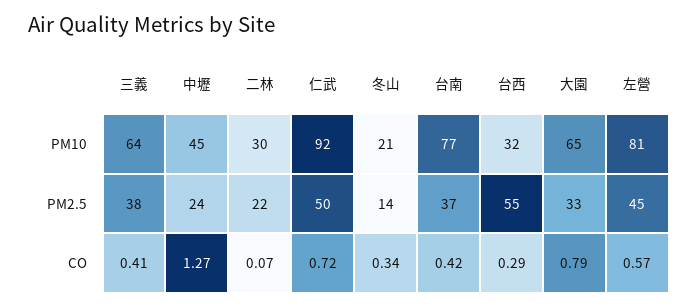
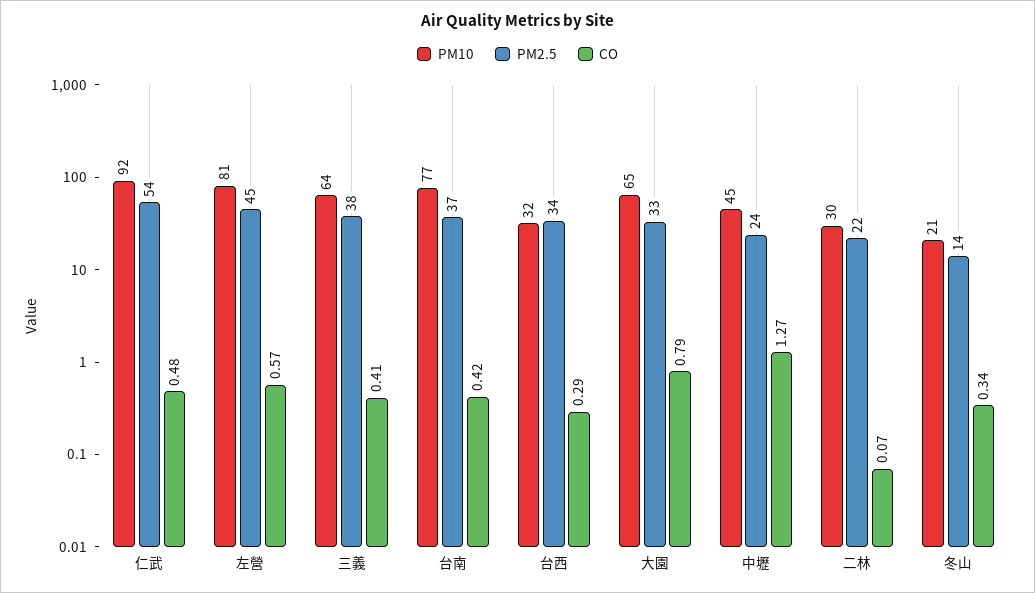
  {
    "PM10": {
      "三義": 64,
      "中壢": 45,
      "二林": 30,
      "仁武": 92,
      "冬山": 21,
      "台南": 77,
      "台西": 32,
      "大園": 65,
      "左營": 81
    },
    "PM2.5": {
      "三義": 38,
      "中壢": 24,
      "二林": 22,
-     "仁武": 50,
+     "仁武": 54,
      "冬山": 14,
      "台南": 37,
-     "台西": 55,
+     "台西": 34,
      "大園": 33,
      "左營": 45
    },
    "CO": {
      "三義": 0.41,
      "中壢": 1.27,
      "二林": 0.07,
-     "仁武": 0.72,
+     "仁武": 0.48,
      "冬山": 0.34,
      "台南": 0.42,
      "台西": 0.29,
      "大園": 0.79,
      "左營": 0.57
    }
  }

